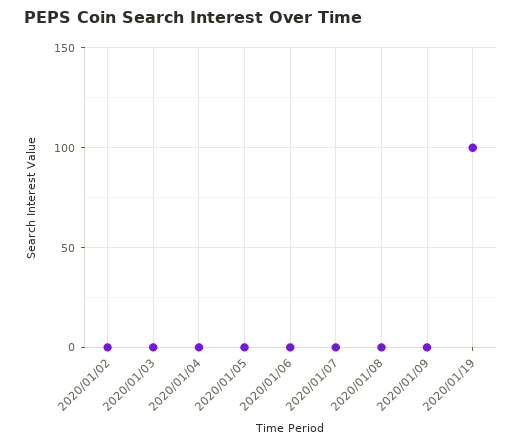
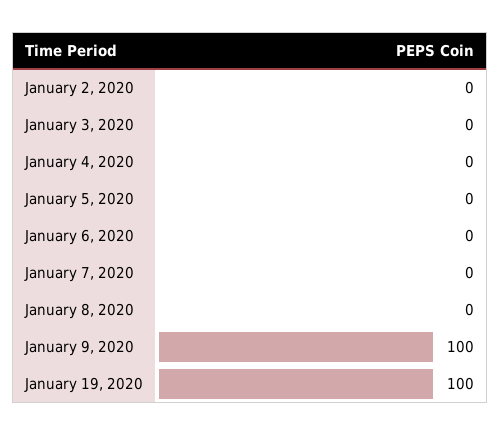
  {
    "2020/01/02": 0,
    "2020/01/03": 0,
    "2020/01/04": 0,
    "2020/01/05": 0,
    "2020/01/06": 0,
    "2020/01/07": 0,
    "2020/01/08": 0,
-   "2020/01/09": 0,
+   "2020/01/09": 100,
    "2020/01/19": 100
  }

